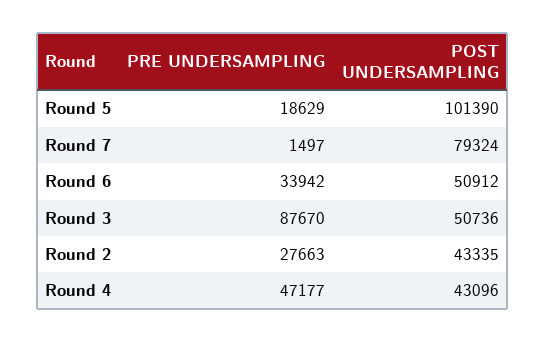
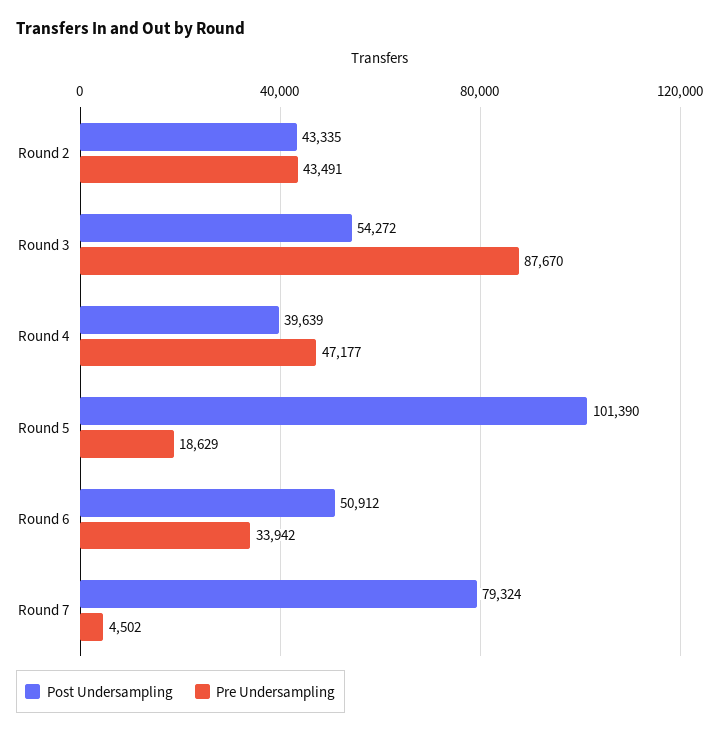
  {
    "PRE UNDERSAMPLING": {
      "Round 5": 18629,
-     "Round 7": 1497,
+     "Round 7": 4502,
      "Round 6": 33942,
      "Round 3": 87670,
-     "Round 2": 27663,
+     "Round 2": 43491,
      "Round 4": 47177
    },
    "POST UNDERSAMPLING": {
      "Round 5": 101390,
      "Round 7": 79324,
      "Round 6": 50912,
-     "Round 3": 50736,
+     "Round 3": 54272,
      "Round 2": 43335,
-     "Round 4": 43096
+     "Round 4": 39639
    }
  }

